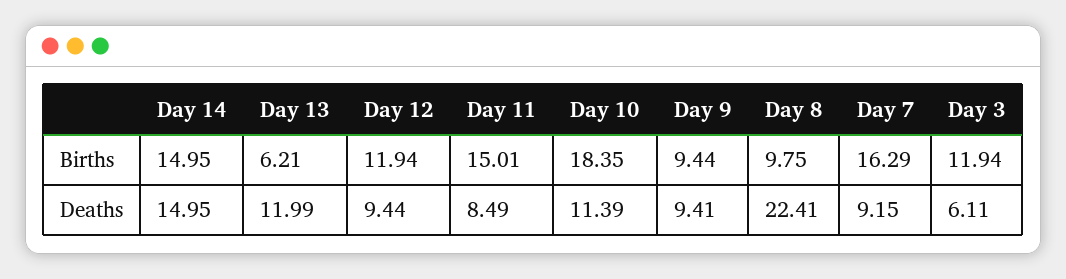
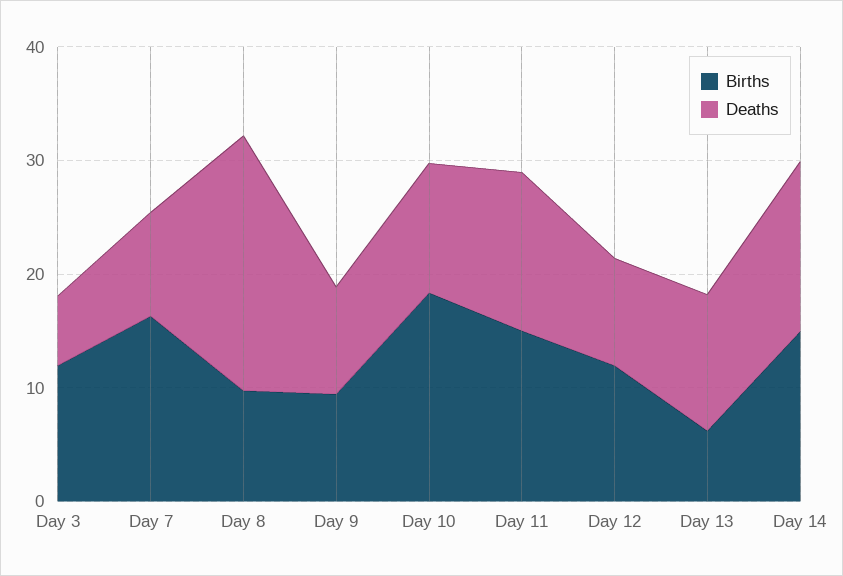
  {
    "Births": {
      "Day 14": 14.95,
      "Day 13": 6.21,
      "Day 12": 11.94,
      "Day 11": 15.01,
      "Day 10": 18.35,
      "Day 9": 9.44,
      "Day 8": 9.75,
      "Day 7": 16.29,
      "Day 3": 11.94
    },
    "Deaths": {
      "Day 14": 14.95,
      "Day 13": 11.99,
      "Day 12": 9.44,
-     "Day 11": 8.49,
+     "Day 11": 14,
      "Day 10": 11.39,
      "Day 9": 9.41,
      "Day 8": 22.41,
      "Day 7": 9.15,
      "Day 3": 6.11
    }
  }

